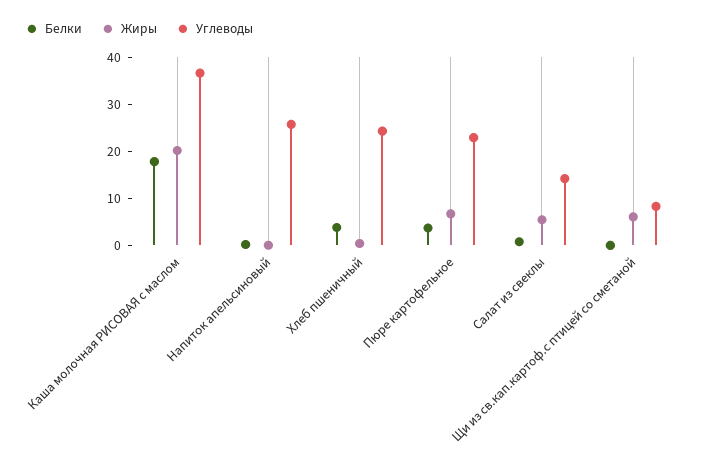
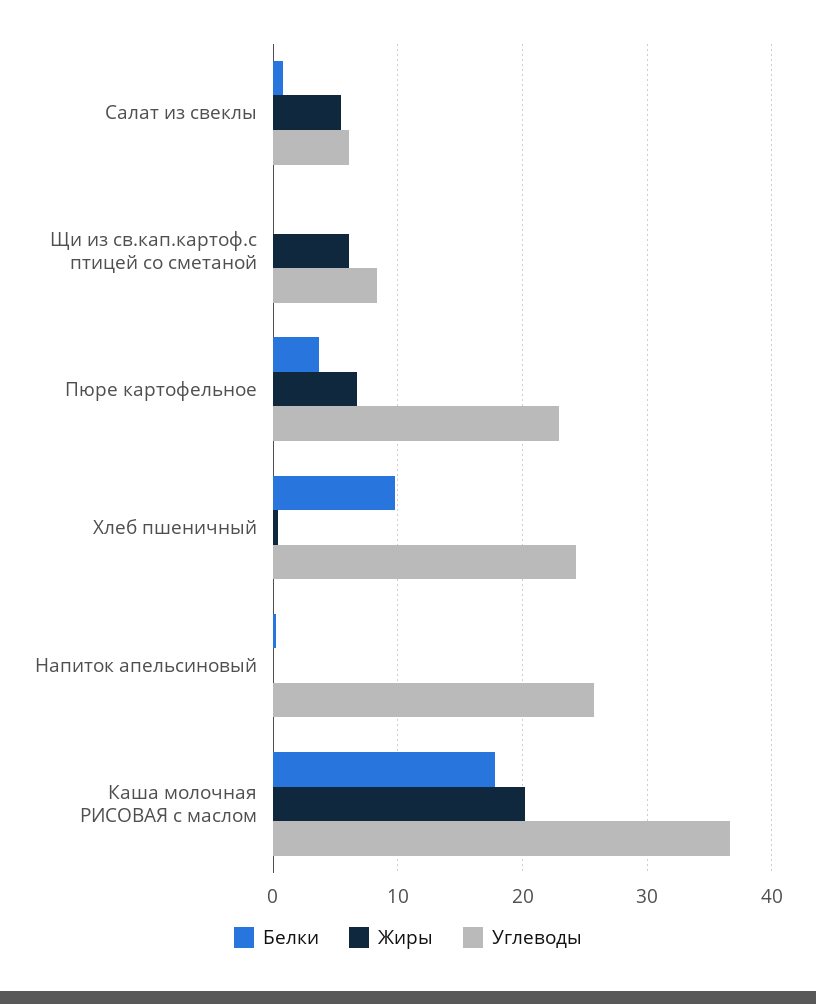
  {
    "Белки": {
      "Каша молочная РИСОВАЯ с маслом": 18,
      "Напиток апельсиновый": 0,
-     "Хлеб пшеничный": 4,
+     "Хлеб пшеничный": 10,
      "Пюре картофельное": 4,
      "Салат из свеклы": 1,
      "Щи из св.кап.картоф.с птицей со сметаной": 0
    },
    "Жиры": {
      "Каша молочная РИСОВАЯ с маслом": 20,
      "Напиток апельсиновый": 0,
      "Хлеб пшеничный": 0,
      "Пюре картофельное": 7,
      "Салат из свеклы": 5,
      "Щи из св.кап.картоф.с птицей со сметаной": 6
    },
    "Углеводы": {
      "Каша молочная РИСОВАЯ с маслом": 37,
      "Напиток апельсиновый": 26,
      "Хлеб пшеничный": 24,
      "Пюре картофельное": 23,
-     "Салат из свеклы": 14,
+     "Салат из свеклы": 6,
      "Щи из св.кап.картоф.с птицей со сметаной": 8
    }
  }

